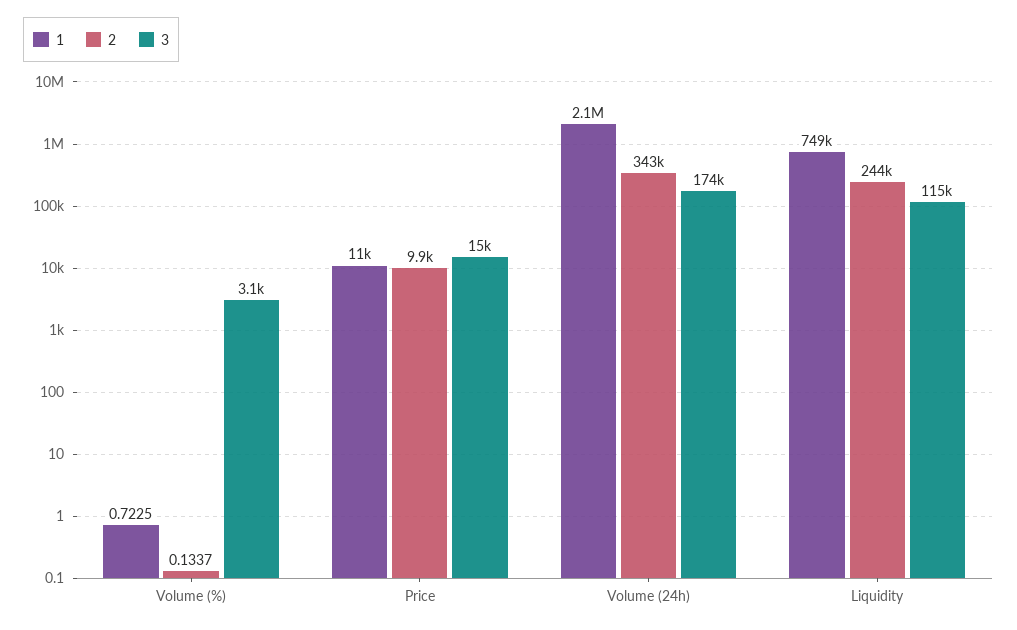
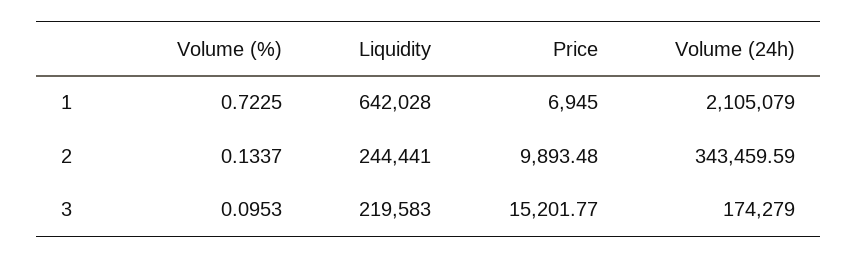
  {
    "1": {
      "Volume (%)": 0.7225,
-     "Price": 11000,
+     "Price": 6945,
      "Volume (24h)": 2105079,
-     "Liquidity": 749000
+     "Liquidity": 642028
    },
    "2": {
      "Volume (%)": 0.1337,
      "Price": 9893.48,
      "Volume (24h)": 343459.59,
      "Liquidity": 244441
    },
    "3": {
-     "Volume (%)": 3100,
+     "Volume (%)": 0.0953,
      "Price": 15201.77,
      "Volume (24h)": 174279,
-     "Liquidity": 115000
+     "Liquidity": 219583
    }
  }

